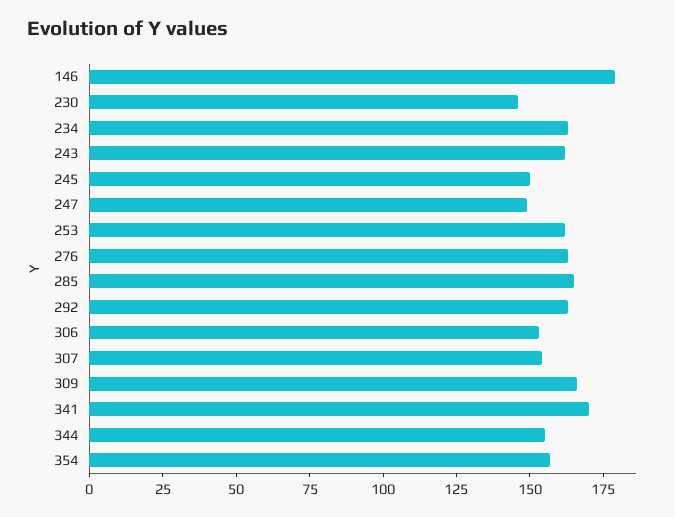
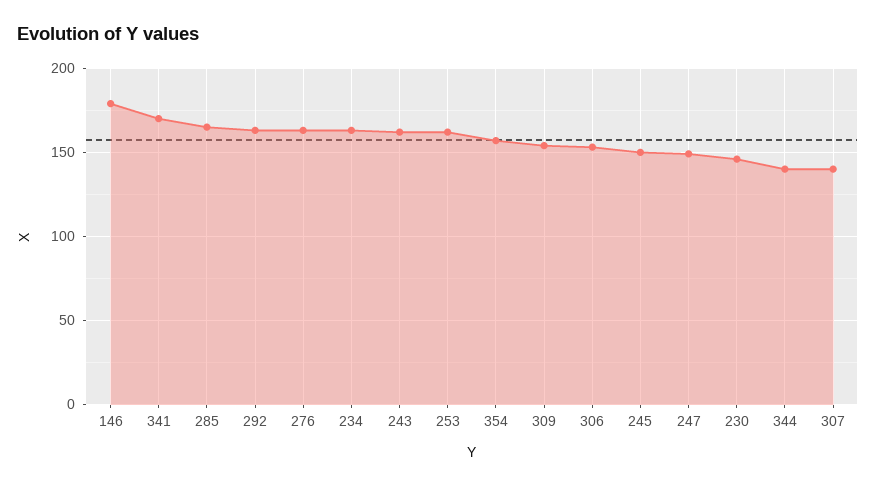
  {
    "146": 180,
    "230": 145,
    "234": 165,
    "243": 160,
    "245": 150,
    "247": 150,
    "253": 160,
    "276": 165,
    "285": 165,
    "292": 165,
    "306": 155,
-   "307": 155,
+   "307": 140,
-   "309": 165,
+   "309": 155,
    "341": 170,
-   "344": 155,
+   "344": 140,
    "354": 155
  }

